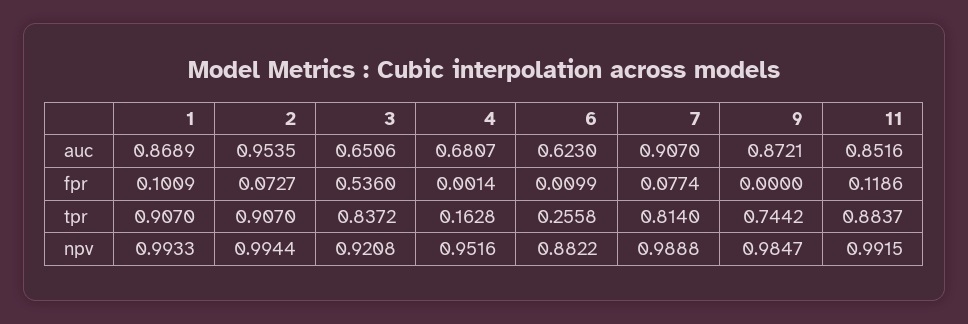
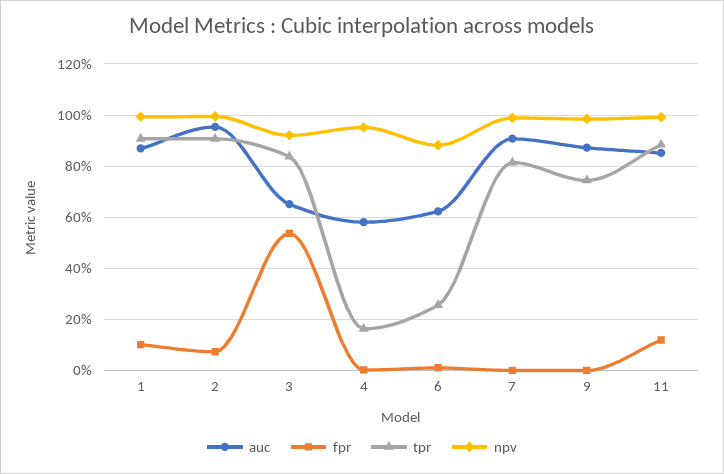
  {
    "auc": {
      "1": 0.8689,
      "2": 0.9535,
      "3": 0.6506,
-     "4": 0.6807,
+     "4": 0.575,
      "6": 0.623,
      "7": 0.907,
      "9": 0.8721,
      "11": 0.8516
    },
    "fpr": {
      "1": 0.1009,
      "2": 0.0727,
      "3": 0.536,
      "4": 0.0014,
      "6": 0.0099,
-     "7": 0.0774,
+     "7": 0,
      "9": 0,
      "11": 0.1186
    },
    "tpr": {
      "1": 0.907,
      "2": 0.907,
      "3": 0.8372,
      "4": 0.1628,
      "6": 0.2558,
      "7": 0.814,
      "9": 0.7442,
      "11": 0.8837
    },
    "npv": {
      "1": 0.9933,
      "2": 0.9944,
      "3": 0.9208,
      "4": 0.9516,
      "6": 0.8822,
      "7": 0.9888,
      "9": 0.9847,
      "11": 0.9915
    }
  }

